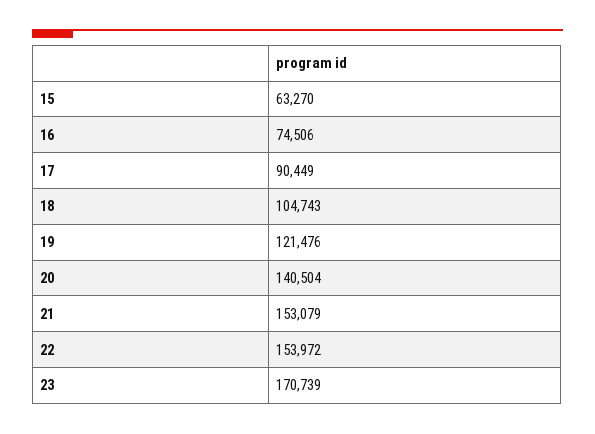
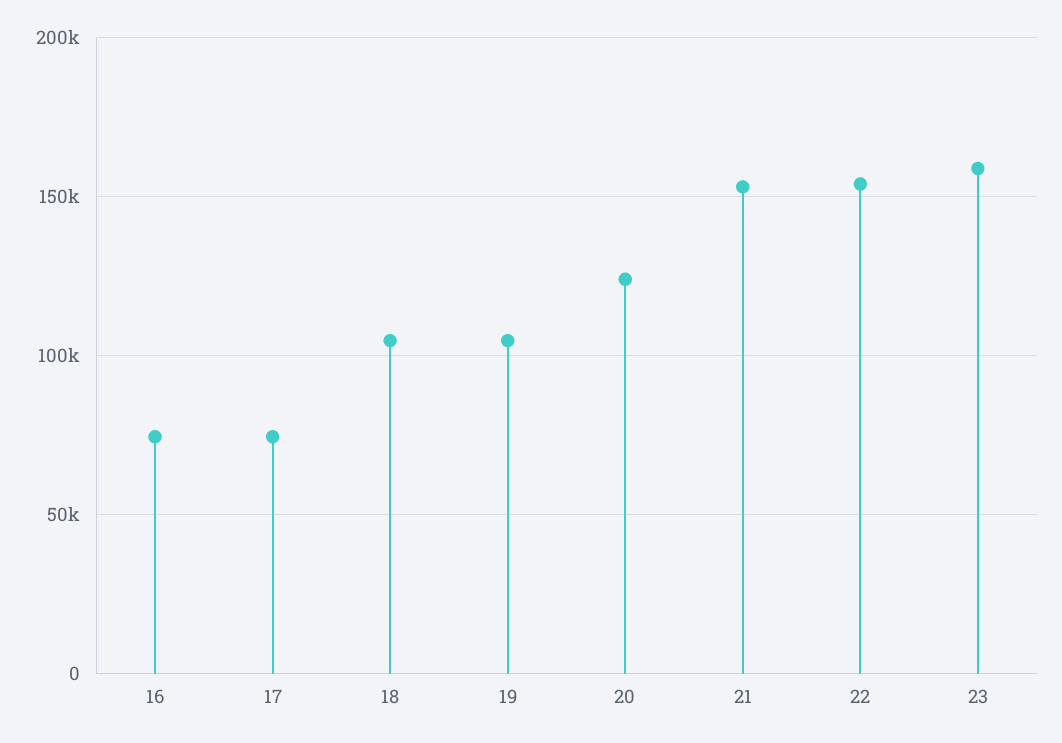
  {
-   "15": 63270,
    "16": 74506,
-   "17": 90449,
+   "17": 75000,
    "18": 104743,
-   "19": 121476,
+   "19": 105000,
-   "20": 140504,
+   "20": 125000,
    "21": 153079,
    "22": 153972,
-   "23": 170739
+   "23": 160000
  }

